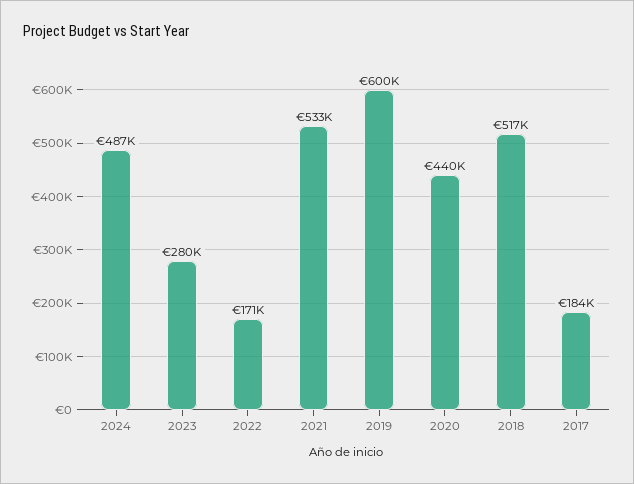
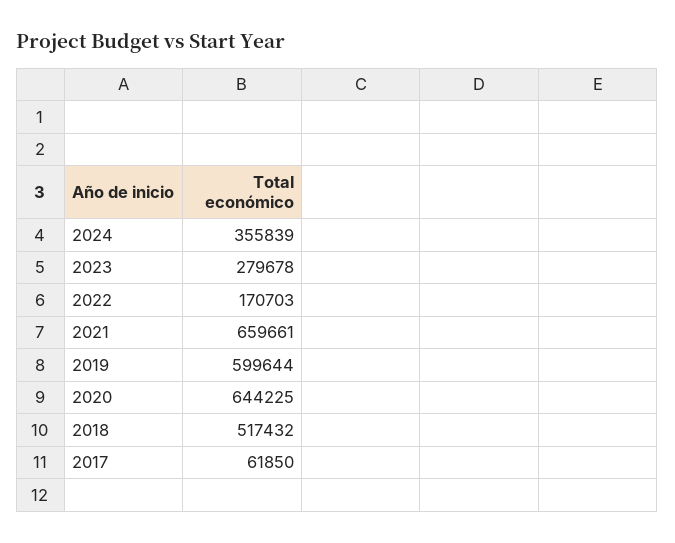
  {
-   "2024": 487000,
+   "2024": 355839,
    "2023": 279678,
    "2022": 170703,
-   "2021": 533000,
+   "2021": 659661,
    "2019": 599644,
-   "2020": 440000,
+   "2020": 644225,
    "2018": 517432,
-   "2017": 184000
+   "2017": 61850
  }

